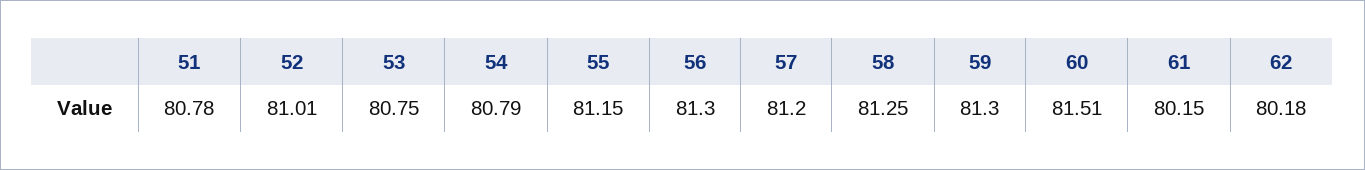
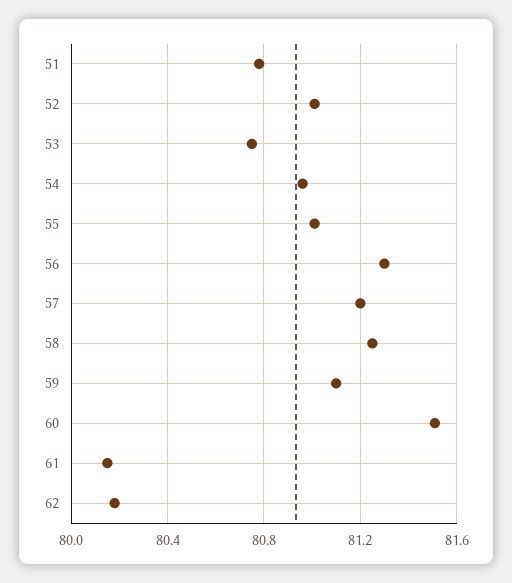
  {
    "51": 80.78,
    "52": 81.01,
    "53": 80.75,
-   "54": 80.79,
+   "54": 80.95,
-   "55": 81.15,
+   "55": 81,
    "56": 81.3,
    "57": 81.2,
    "58": 81.25,
-   "59": 81.3,
+   "59": 81.1,
    "60": 81.51,
    "61": 80.15,
    "62": 80.18
  }

